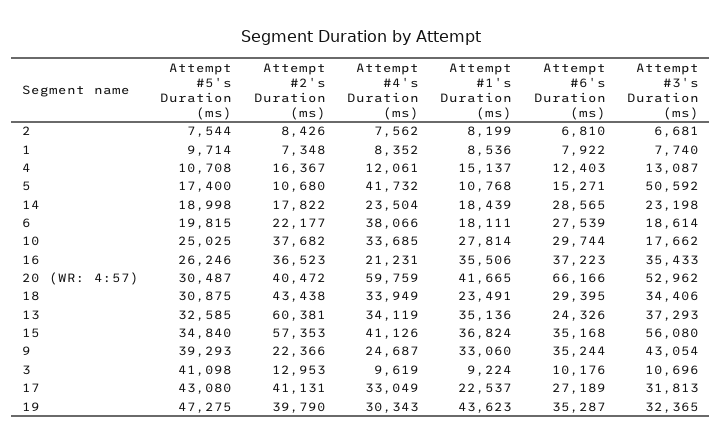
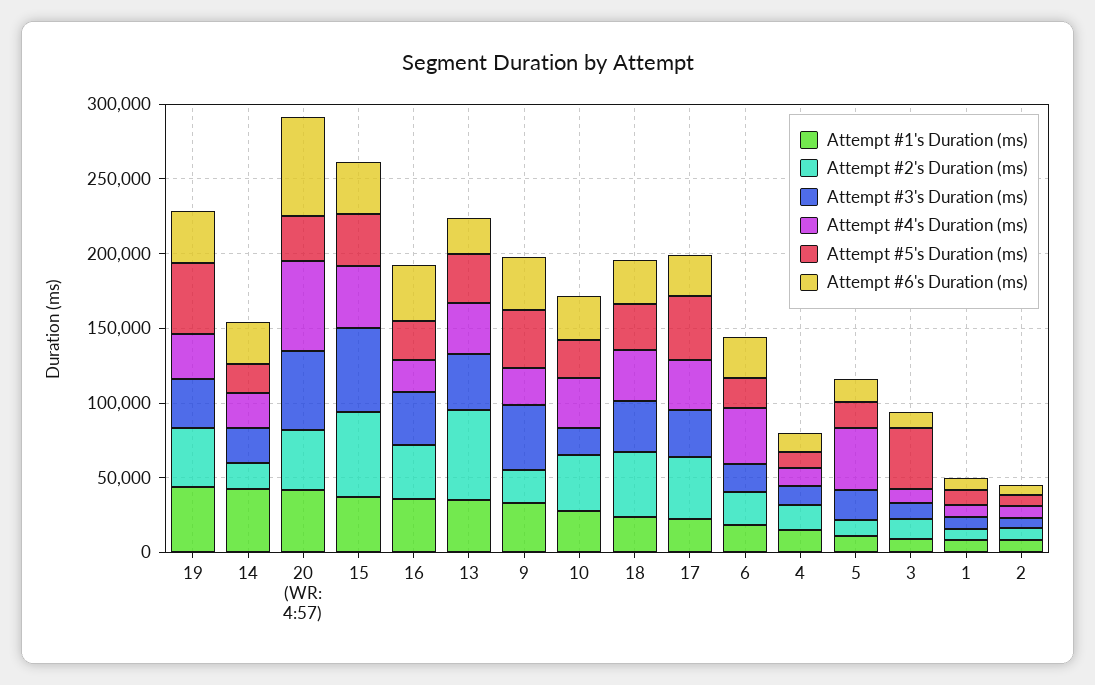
  {
    "Attempt #5's Duration (ms)": {
      "2": 7544,
      "1": 9714,
      "4": 10708,
      "5": 17400,
      "14": 18998,
      "6": 19815,
      "10": 25025,
      "16": 26246,
      "20 (WR: 4:57)": 30487,
      "18": 30875,
      "13": 32585,
      "15": 34840,
      "9": 39293,
      "3": 41098,
      "17": 43080,
      "19": 47275
    },
    "Attempt #2's Duration (ms)": {
      "2": 8426,
      "1": 7348,
      "4": 16367,
      "5": 10680,
      "14": 17822,
      "6": 22177,
      "10": 37682,
      "16": 36523,
      "20 (WR: 4:57)": 40472,
      "18": 43438,
      "13": 60381,
      "15": 57353,
      "9": 22366,
      "3": 12953,
      "17": 41131,
      "19": 39790
    },
    "Attempt #4's Duration (ms)": {
      "2": 7562,
      "1": 8352,
      "4": 12061,
      "5": 41732,
      "14": 23504,
      "6": 38066,
      "10": 33685,
      "16": 21231,
      "20 (WR: 4:57)": 59759,
      "18": 33949,
      "13": 34119,
      "15": 41126,
      "9": 24687,
      "3": 9619,
      "17": 33049,
      "19": 30343
    },
    "Attempt #1's Duration (ms)": {
      "2": 8199,
      "1": 8536,
      "4": 15137,
      "5": 10768,
-     "14": 18439,
+     "14": 40000,
      "6": 18111,
      "10": 27814,
      "16": 35506,
      "20 (WR: 4:57)": 41665,
      "18": 23491,
      "13": 35136,
      "15": 36824,
      "9": 33060,
      "3": 9224,
      "17": 22537,
      "19": 43623
    },
    "Attempt #6's Duration (ms)": {
      "2": 6810,
      "1": 7922,
      "4": 12403,
      "5": 15271,
      "14": 28565,
      "6": 27539,
      "10": 29744,
      "16": 37223,
      "20 (WR: 4:57)": 66166,
      "18": 29395,
      "13": 24326,
      "15": 35168,
      "9": 35244,
      "3": 10176,
      "17": 27189,
      "19": 35287
    },
    "Attempt #3's Duration (ms)": {
      "2": 6681,
      "1": 7740,
      "4": 13087,
-     "5": 50592,
+     "5": 20000,
      "14": 23198,
      "6": 18614,
      "10": 17662,
      "16": 35433,
      "20 (WR: 4:57)": 52962,
      "18": 34406,
      "13": 37293,
      "15": 56080,
      "9": 43054,
      "3": 10696,
      "17": 31813,
      "19": 32365
    }
  }

